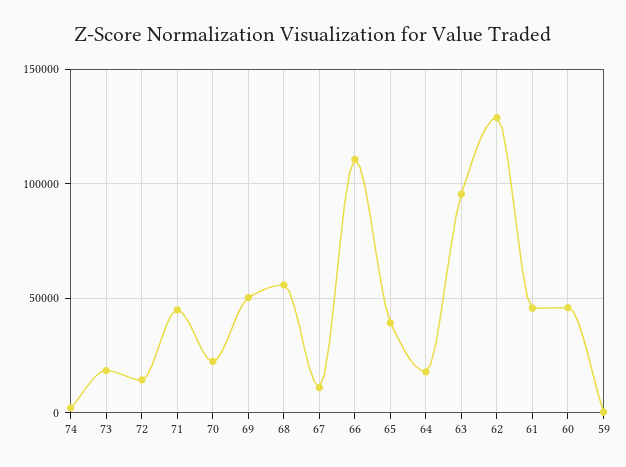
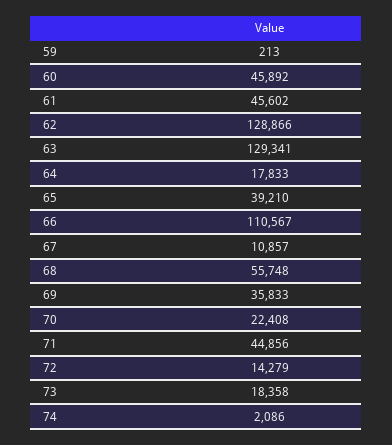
  {
    "74": 2086,
    "73": 18358,
    "72": 14279,
    "71": 44856,
    "70": 22408,
-   "69": 50000,
+   "69": 35833,
    "68": 55748,
    "67": 10857,
    "66": 110567,
    "65": 39210,
    "64": 17833,
-   "63": 95000,
+   "63": 129341,
    "62": 128866,
    "61": 45602,
    "60": 45892,
    "59": 213
  }

